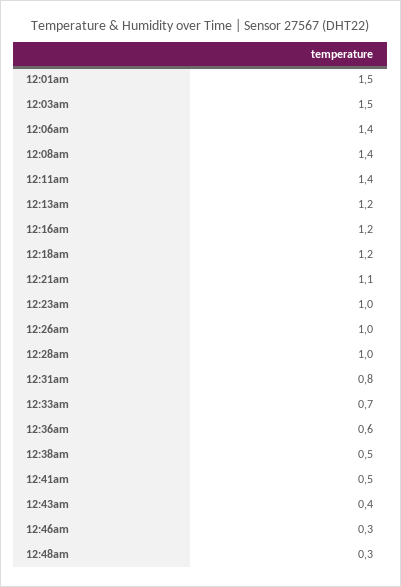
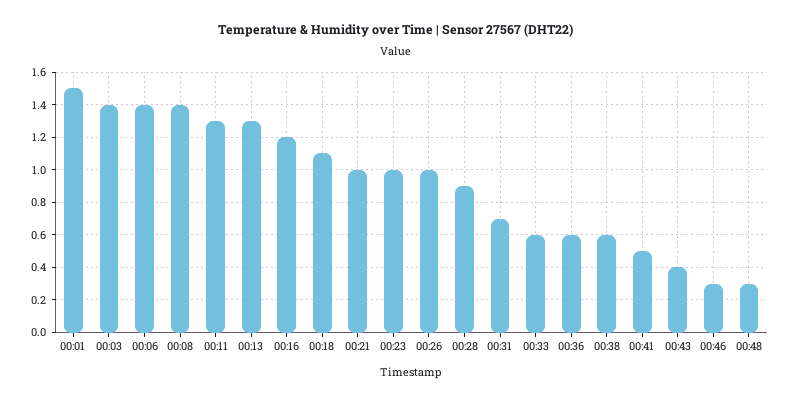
  {
    "12:01am": 1.5,
-   "12:03am": 1.5,
+   "12:03am": 1.4,
    "12:06am": 1.4,
    "12:08am": 1.4,
-   "12:11am": 1.4,
+   "12:11am": 1.3,
-   "12:13am": 1.2,
+   "12:13am": 1.3,
    "12:16am": 1.2,
-   "12:18am": 1.2,
+   "12:18am": 1.1,
-   "12:21am": 1.1,
+   "12:21am": 1,
    "12:23am": 1,
    "12:26am": 1,
-   "12:28am": 1,
+   "12:28am": 0.9,
-   "12:31am": 0.8,
+   "12:31am": 0.7,
-   "12:33am": 0.7,
+   "12:33am": 0.6,
    "12:36am": 0.6,
-   "12:38am": 0.5,
+   "12:38am": 0.6,
    "12:41am": 0.5,
    "12:43am": 0.4,
    "12:46am": 0.3,
    "12:48am": 0.3
  }

